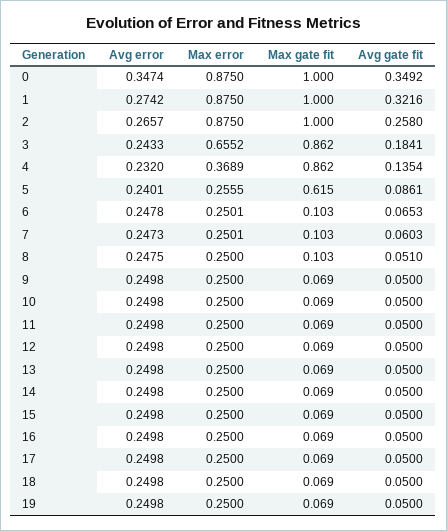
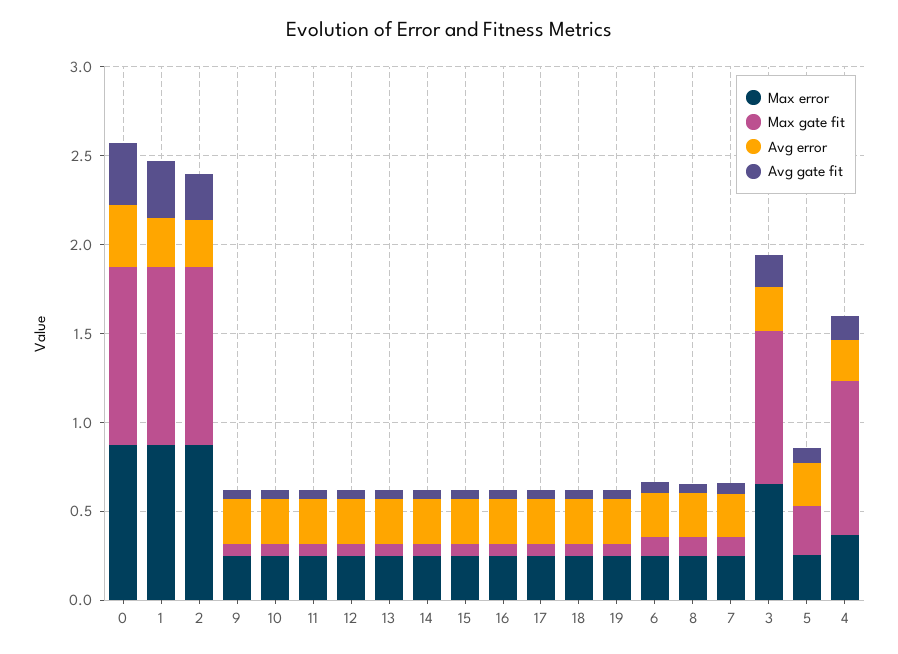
  {
    "Avg error": {
      "0": 0.3474,
      "1": 0.2742,
      "2": 0.2657,
      "3": 0.2433,
      "4": 0.232,
      "5": 0.2401,
      "6": 0.2478,
      "7": 0.2473,
      "8": 0.2475,
      "9": 0.2498,
      "10": 0.2498,
      "11": 0.2498,
      "12": 0.2498,
      "13": 0.2498,
      "14": 0.2498,
      "15": 0.2498,
      "16": 0.2498,
      "17": 0.2498,
      "18": 0.2498,
      "19": 0.2498
    },
    "Max error": {
      "0": 0.875,
      "1": 0.875,
      "2": 0.875,
      "3": 0.6552,
      "4": 0.3689,
      "5": 0.2555,
      "6": 0.2501,
      "7": 0.2501,
      "8": 0.25,
      "9": 0.25,
      "10": 0.25,
      "11": 0.25,
      "12": 0.25,
      "13": 0.25,
      "14": 0.25,
      "15": 0.25,
      "16": 0.25,
      "17": 0.25,
      "18": 0.25,
      "19": 0.25
    },
    "Max gate fit": {
      "0": 1,
      "1": 1,
      "2": 1,
      "3": 0.862,
      "4": 0.862,
-     "5": 0.615,
+     "5": 0.3,
      "6": 0.103,
      "7": 0.103,
      "8": 0.103,
      "9": 0.069,
      "10": 0.069,
      "11": 0.069,
      "12": 0.069,
      "13": 0.069,
      "14": 0.069,
      "15": 0.069,
      "16": 0.069,
      "17": 0.069,
      "18": 0.069,
      "19": 0.069
    },
    "Avg gate fit": {
      "0": 0.3492,
      "1": 0.3216,
      "2": 0.258,
      "3": 0.1841,
      "4": 0.1354,
      "5": 0.0861,
      "6": 0.0653,
      "7": 0.0603,
      "8": 0.051,
      "9": 0.05,
      "10": 0.05,
      "11": 0.05,
      "12": 0.05,
      "13": 0.05,
      "14": 0.05,
      "15": 0.05,
      "16": 0.05,
      "17": 0.05,
      "18": 0.05,
      "19": 0.05
    }
  }

